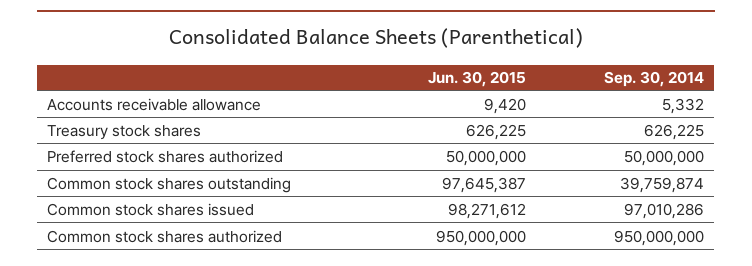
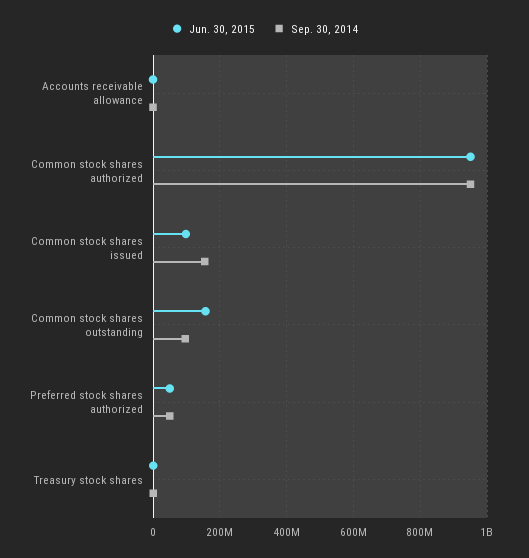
  {
    "Jun. 30, 2015": {
      "Accounts receivable allowance": 9420,
      "Treasury stock shares": 626225,
      "Preferred stock shares authorized": 50000000,
-     "Common stock shares outstanding": 97645387,
+     "Common stock shares outstanding": 160000000,
      "Common stock shares issued": 98271612,
      "Common stock shares authorized": 950000000
    },
    "Sep. 30, 2014": {
      "Accounts receivable allowance": 5332,
      "Treasury stock shares": 626225,
      "Preferred stock shares authorized": 50000000,
-     "Common stock shares outstanding": 39759874,
+     "Common stock shares outstanding": 100000000,
-     "Common stock shares issued": 97010286,
+     "Common stock shares issued": 160000000,
      "Common stock shares authorized": 950000000
    }
  }

